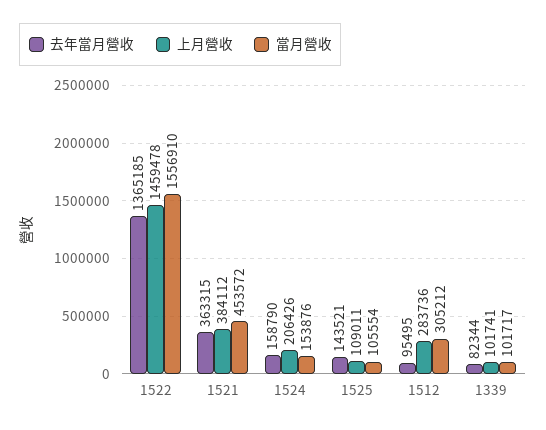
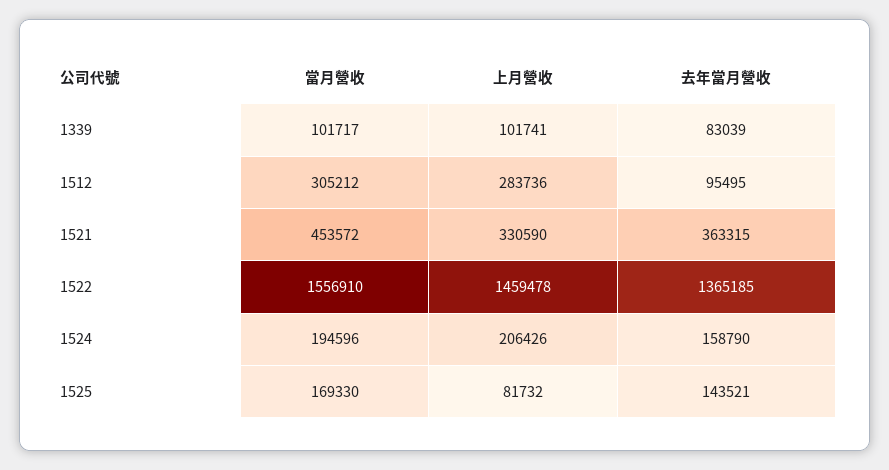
  {
    "去年當月營收": {
      "1522": 1365185,
      "1521": 363315,
      "1524": 158790,
      "1525": 143521,
      "1512": 95495,
-     "1339": 82344
+     "1339": 83039
    },
    "上月營收": {
      "1522": 1459478,
-     "1521": 384112,
+     "1521": 330590,
      "1524": 206426,
-     "1525": 109011,
+     "1525": 81732,
      "1512": 283736,
      "1339": 101741
    },
    "當月營收": {
      "1522": 1556910,
      "1521": 453572,
-     "1524": 153876,
+     "1524": 194596,
-     "1525": 105554,
+     "1525": 169330,
      "1512": 305212,
      "1339": 101717
    }
  }

